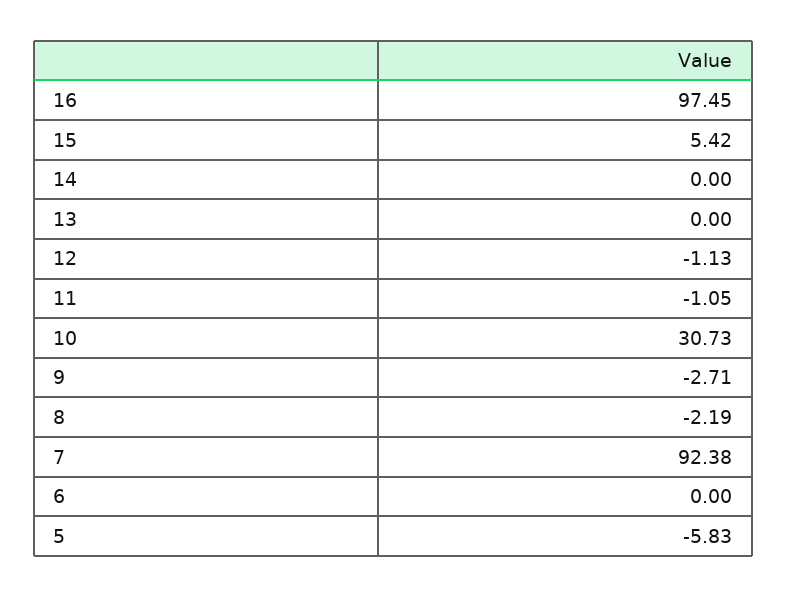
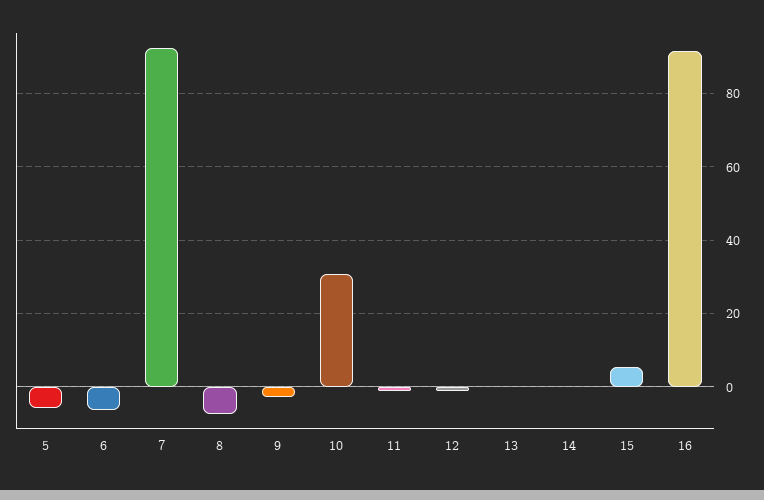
  {
-   "16": 97.45,
+   "16": 92,
    "15": 5.42,
    "14": 0,
    "13": 0,
    "12": -1.13,
    "11": -1.05,
    "10": 30.73,
    "9": -2.71,
-   "8": -2.19,
+   "8": -8,
    "7": 92.38,
-   "6": 0,
+   "6": -6,
    "5": -5.83
  }

